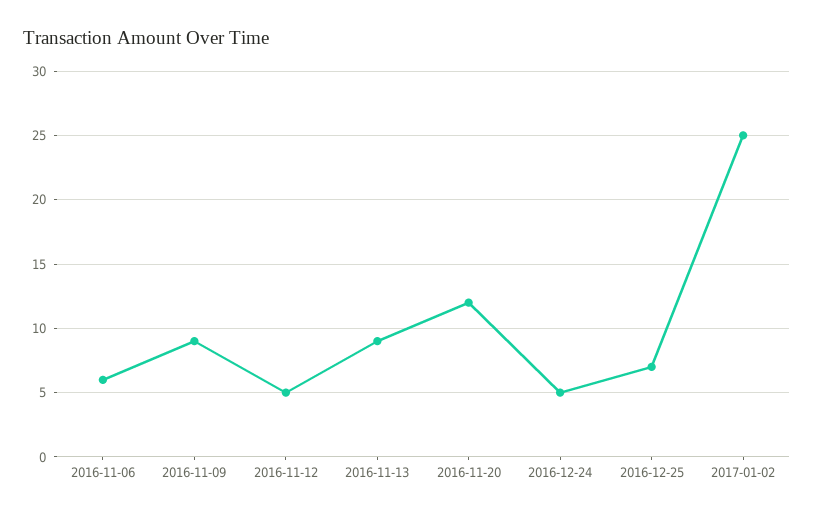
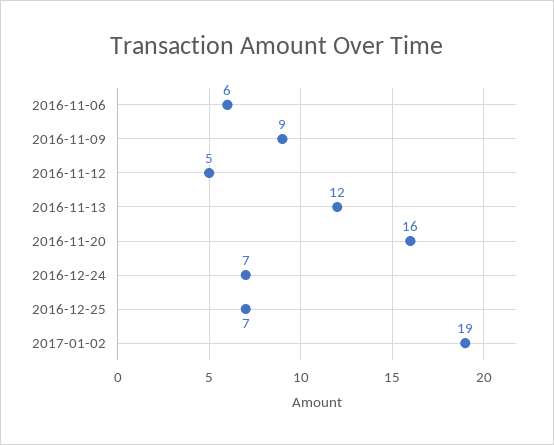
  {
    "2016-11-06": 6,
    "2016-11-09": 9,
    "2016-11-12": 5,
-   "2016-11-13": 9,
+   "2016-11-13": 12,
-   "2016-11-20": 12,
+   "2016-11-20": 16,
-   "2016-12-24": 5,
+   "2016-12-24": 7,
    "2016-12-25": 7,
-   "2017-01-02": 25
+   "2017-01-02": 19
  }

